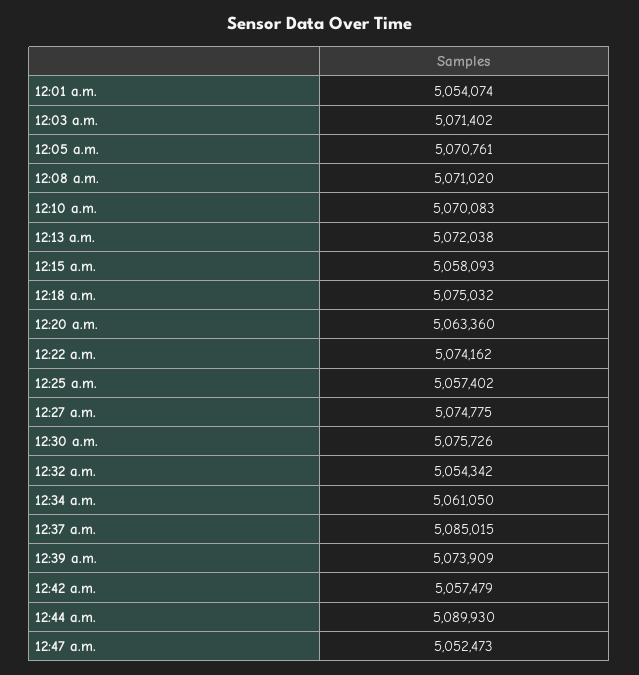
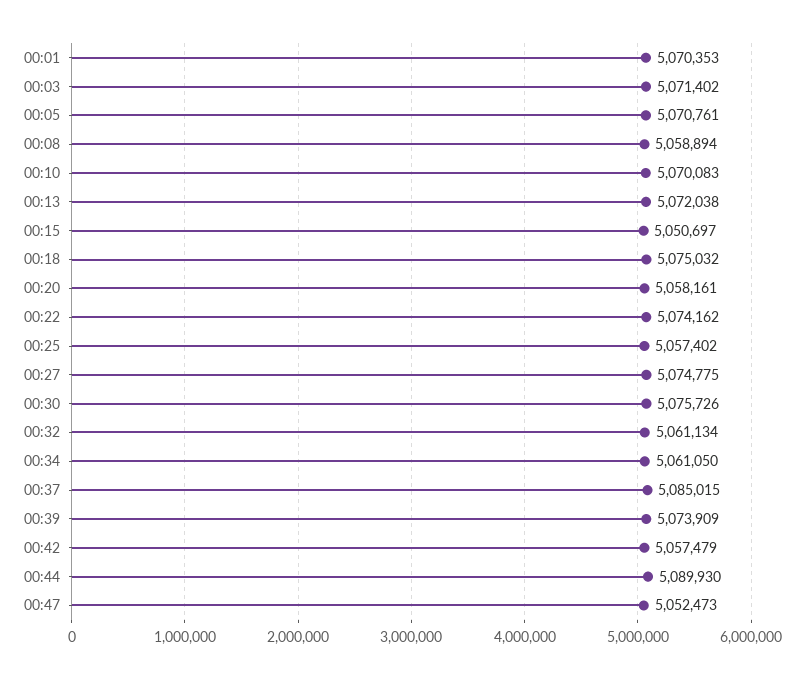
  {
-   "12:01 a.m.": 5054074,
+   "12:01 a.m.": 5070353,
    "12:03 a.m.": 5071402,
    "12:05 a.m.": 5070761,
-   "12:08 a.m.": 5071020,
+   "12:08 a.m.": 5058894,
    "12:10 a.m.": 5070083,
    "12:13 a.m.": 5072038,
-   "12:15 a.m.": 5058093,
+   "12:15 a.m.": 5050697,
    "12:18 a.m.": 5075032,
-   "12:20 a.m.": 5063360,
+   "12:20 a.m.": 5058161,
    "12:22 a.m.": 5074162,
    "12:25 a.m.": 5057402,
    "12:27 a.m.": 5074775,
    "12:30 a.m.": 5075726,
-   "12:32 a.m.": 5054342,
+   "12:32 a.m.": 5061134,
    "12:34 a.m.": 5061050,
    "12:37 a.m.": 5085015,
    "12:39 a.m.": 5073909,
    "12:42 a.m.": 5057479,
    "12:44 a.m.": 5089930,
    "12:47 a.m.": 5052473
  }

